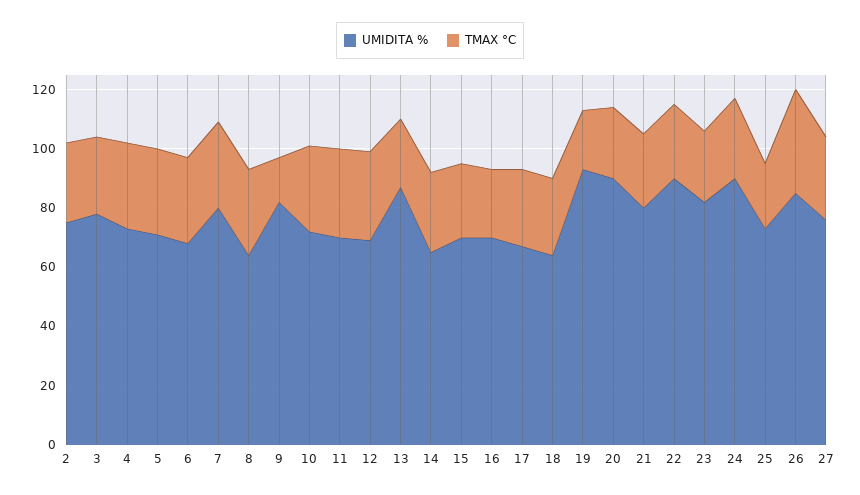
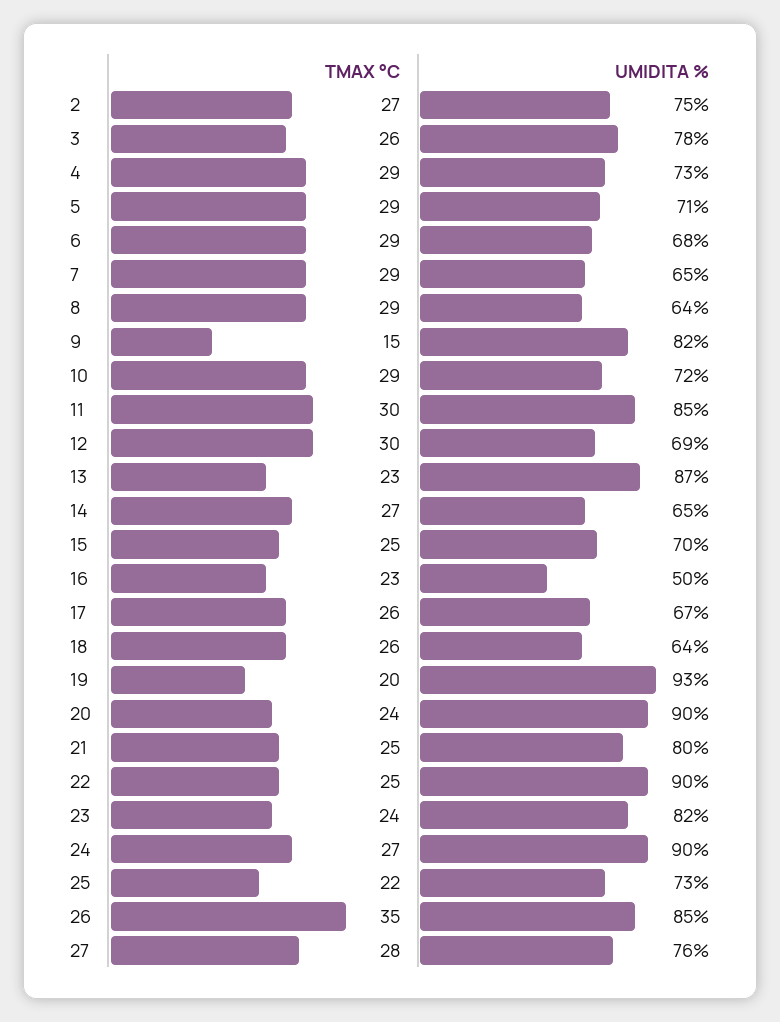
  {
    "UMIDITA %": {
      "2": 75,
      "3": 78,
      "4": 73,
      "5": 71,
      "6": 68,
-     "7": 80,
+     "7": 65,
      "8": 64,
      "9": 82,
      "10": 72,
-     "11": 70,
+     "11": 85,
      "12": 69,
      "13": 87,
      "14": 65,
      "15": 70,
-     "16": 70,
+     "16": 50,
      "17": 67,
      "18": 64,
      "19": 93,
      "20": 90,
      "21": 80,
      "22": 90,
      "23": 82,
      "24": 90,
      "25": 73,
      "26": 85,
      "27": 76
    },
    "TMAX °C": {
      "2": 27,
      "3": 26,
      "4": 29,
      "5": 29,
      "6": 29,
      "7": 29,
      "8": 29,
      "9": 15,
      "10": 29,
      "11": 30,
      "12": 30,
      "13": 23,
      "14": 27,
      "15": 25,
      "16": 23,
      "17": 26,
      "18": 26,
      "19": 20,
      "20": 24,
      "21": 25,
      "22": 25,
      "23": 24,
      "24": 27,
      "25": 22,
      "26": 35,
      "27": 28
    }
  }

